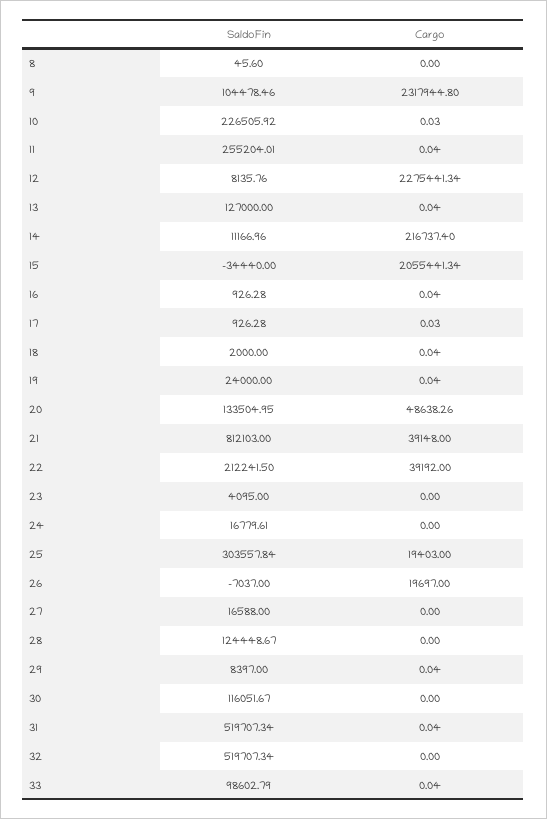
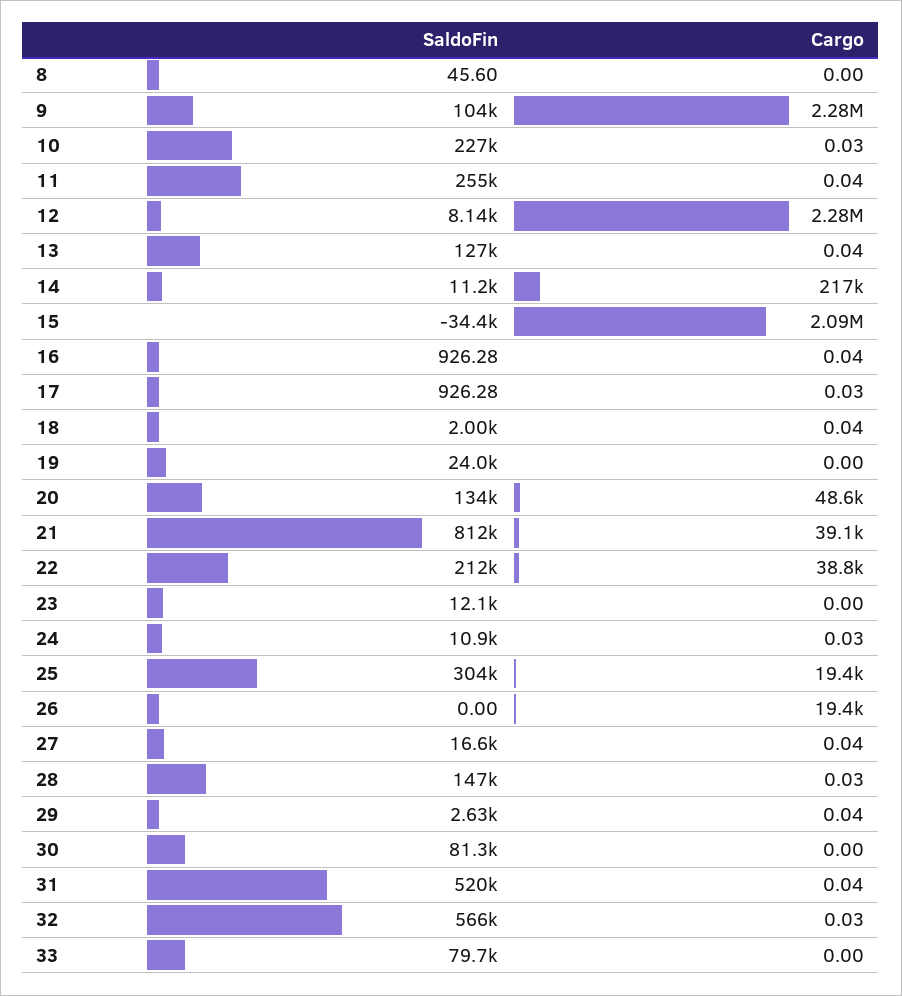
  {
    "SaldoFin": {
      "8": 45.6,
      "9": 104478.46,
      "10": 226505.92,
      "11": 255204.01,
      "12": 8135.76,
      "13": 127000,
      "14": 11166.96,
      "15": -34440,
      "16": 926.28,
      "17": 926.28,
      "18": 2000,
      "19": 24000,
      "20": 133504.95,
      "21": 812103,
      "22": 212241.5,
-     "23": 4095,
+     "23": 12100,
-     "24": 16779.61,
+     "24": 10900,
      "25": 303557.84,
-     "26": -7037,
+     "26": 0,
      "27": 16588,
-     "28": 124448.67,
+     "28": 147000,
-     "29": 8397,
+     "29": 2630,
-     "30": 116051.67,
+     "30": 81300,
      "31": 519707.34,
-     "32": 519707.34,
+     "32": 566000,
-     "33": 98602.79
+     "33": 79700
    },
    "Cargo": {
      "8": 0,
-     "9": 2317944.8,
+     "9": 2280000,
      "10": 0.03,
      "11": 0.04,
      "12": 2275441.34,
      "13": 0.04,
      "14": 216737.4,
-     "15": 2055441.34,
+     "15": 2090000,
      "16": 0.04,
      "17": 0.03,
      "18": 0.04,
-     "19": 0.04,
+     "19": 0,
      "20": 48638.26,
      "21": 39148,
-     "22": 39192,
+     "22": 38800,
      "23": 0,
-     "24": 0,
+     "24": 0.03,
      "25": 19403,
-     "26": 19697,
+     "26": 19400,
-     "27": 0,
+     "27": 0.04,
-     "28": 0,
+     "28": 0.03,
      "29": 0.04,
      "30": 0,
      "31": 0.04,
-     "32": 0,
+     "32": 0.03,
-     "33": 0.04
+     "33": 0
    }
  }

